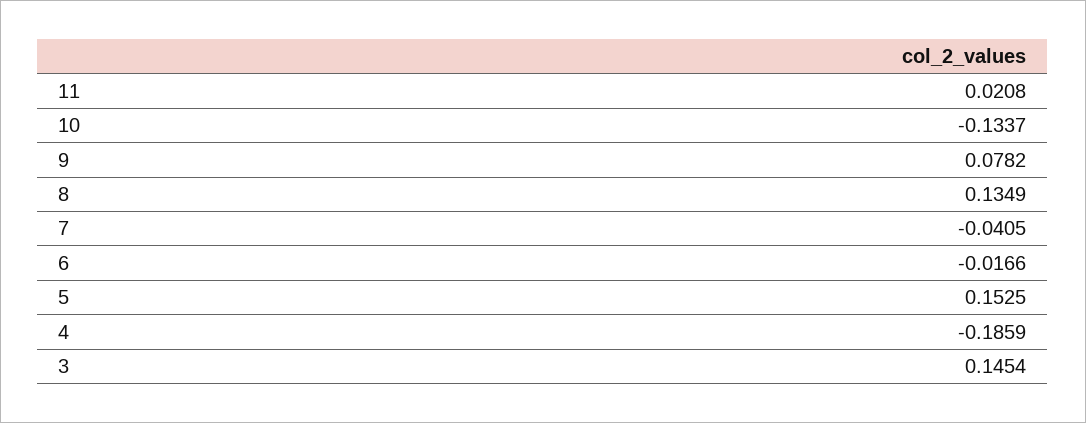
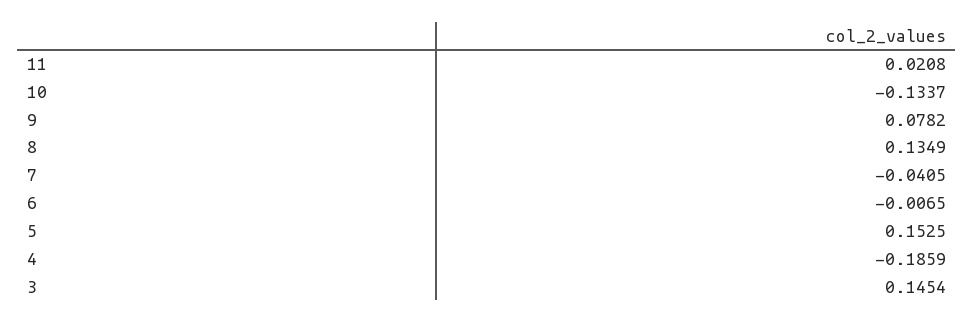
  {
    "11": 0.0208,
    "10": -0.1337,
    "9": 0.0782,
    "8": 0.1349,
    "7": -0.0405,
-   "6": -0.0166,
+   "6": -0.0065,
    "5": 0.1525,
    "4": -0.1859,
    "3": 0.1454
  }

